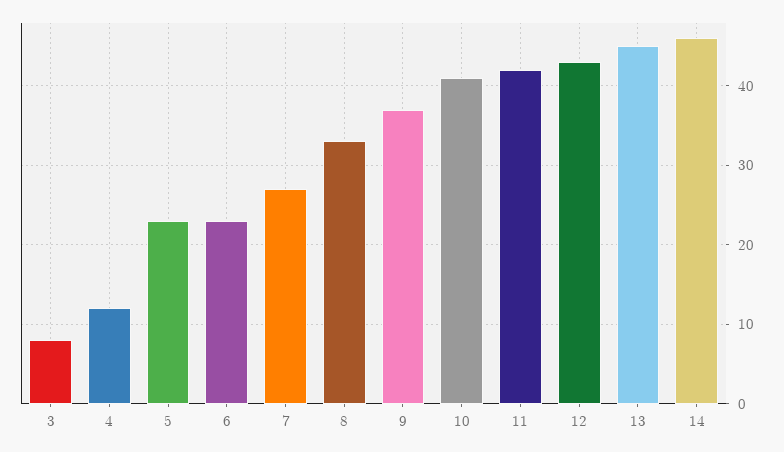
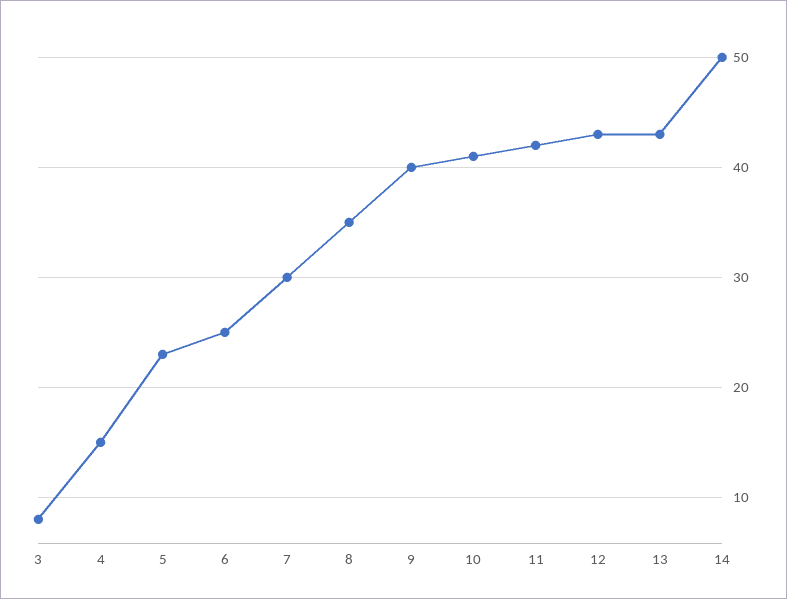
  {
    "3": 8,
-   "4": 12,
+   "4": 15,
    "5": 23,
-   "6": 23,
+   "6": 25,
-   "7": 27,
+   "7": 30,
-   "8": 33,
+   "8": 35,
-   "9": 37,
+   "9": 40,
    "10": 41,
    "11": 42,
    "12": 43,
-   "13": 45,
+   "13": 43,
-   "14": 46
+   "14": 50
  }

